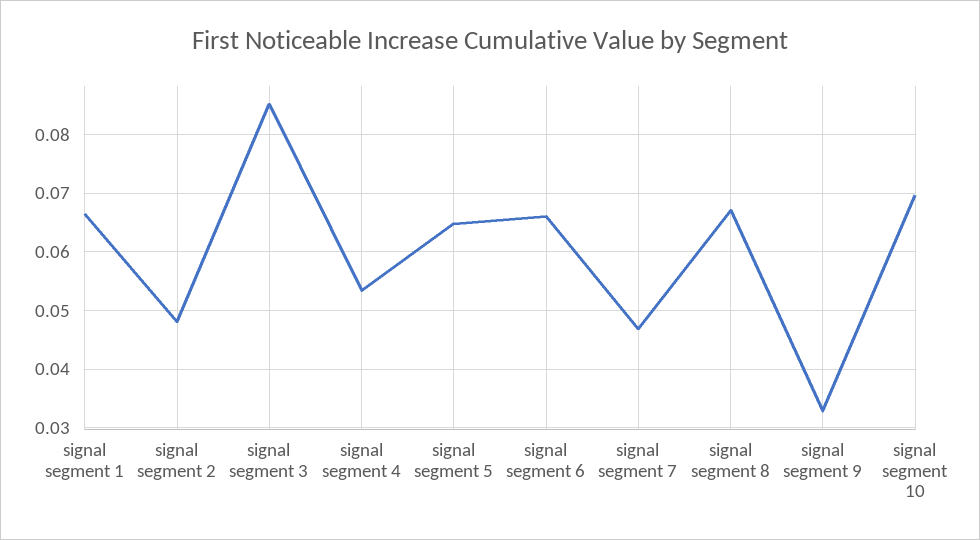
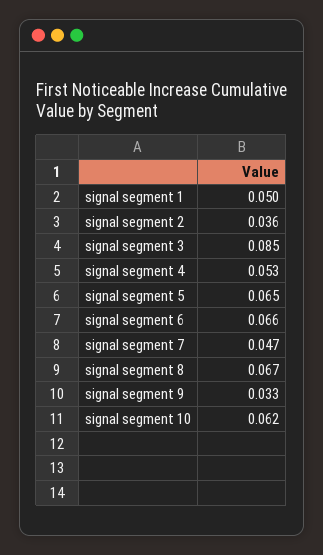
  {
-   "signal segment 1": 0.066,
+   "signal segment 1": 0.05,
-   "signal segment 2": 0.048,
+   "signal segment 2": 0.036,
    "signal segment 3": 0.085,
    "signal segment 4": 0.053,
    "signal segment 5": 0.065,
    "signal segment 6": 0.066,
    "signal segment 7": 0.047,
    "signal segment 8": 0.067,
    "signal segment 9": 0.033,
-   "signal segment 10": 0.07
+   "signal segment 10": 0.062
  }

